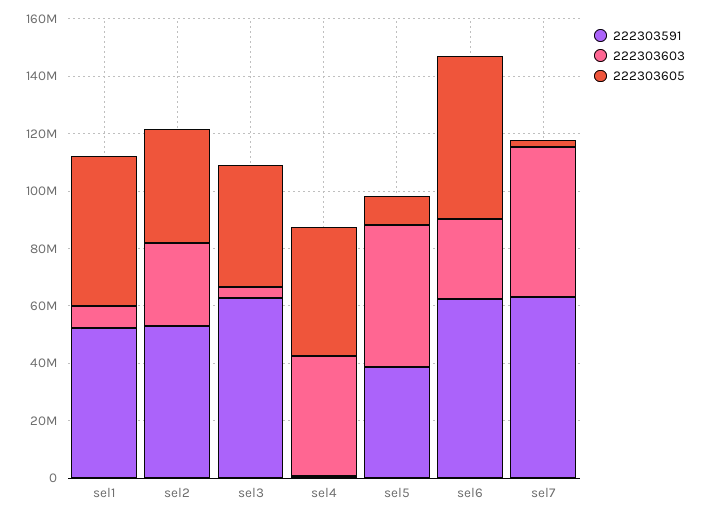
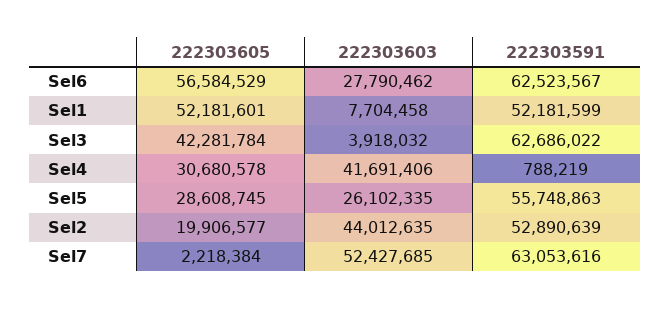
  {
    "222303591": {
      "sel1": 52181599,
      "sel2": 52890639,
      "sel3": 62686022,
      "sel4": 788219,
-     "sel5": 40000000,
+     "sel5": 55748863,
      "sel6": 62523567,
      "sel7": 63053616
    },
    "222303603": {
      "sel1": 7704458,
-     "sel2": 30000000,
+     "sel2": 44012635,
      "sel3": 3918032,
      "sel4": 41691406,
-     "sel5": 50000000,
+     "sel5": 26102335,
      "sel6": 27790462,
      "sel7": 52427685
    },
    "222303605": {
      "sel1": 52181601,
-     "sel2": 40000000,
+     "sel2": 19906577,
      "sel3": 42281784,
-     "sel4": 45000000,
+     "sel4": 30680578,
-     "sel5": 10000000,
+     "sel5": 28608745,
      "sel6": 56584529,
      "sel7": 2218384
    }
  }

